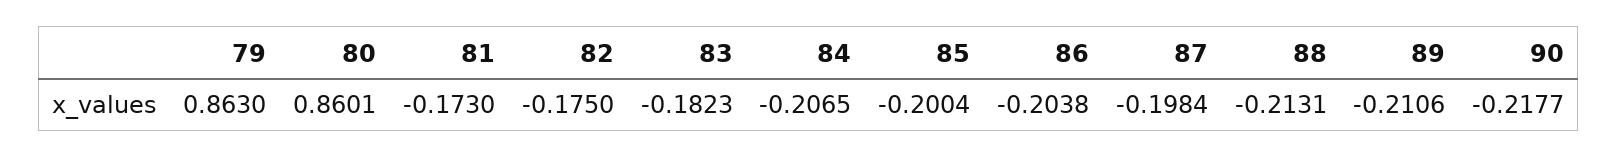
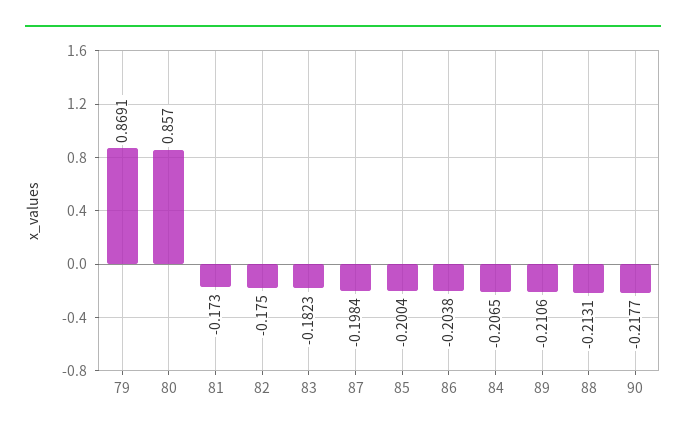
  {
-   "79": 0.863,
+   "79": 0.8691,
-   "80": 0.8601,
+   "80": 0.857,
    "81": -0.173,
    "82": -0.175,
    "83": -0.1823,
    "84": -0.2065,
    "85": -0.2004,
    "86": -0.2038,
    "87": -0.1984,
    "88": -0.2131,
    "89": -0.2106,
    "90": -0.2177
  }

